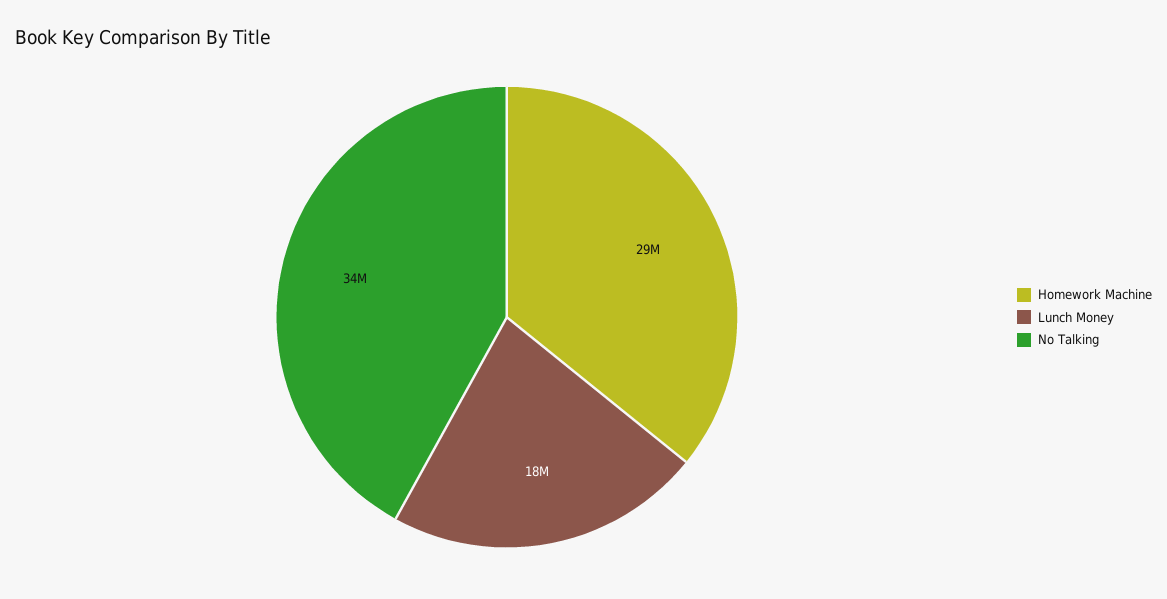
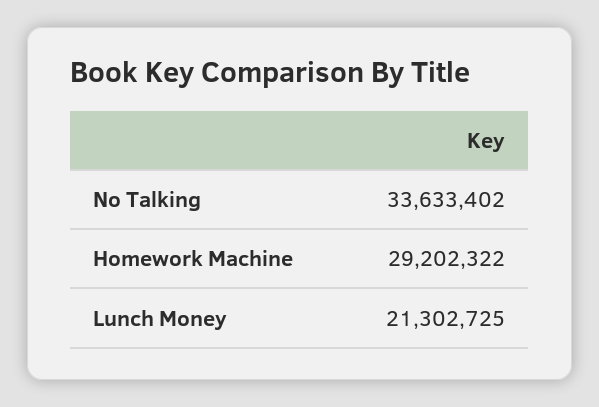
  {
    "Homework Machine": 29202322,
-   "Lunch Money": 18000000,
+   "Lunch Money": 21302725,
    "No Talking": 33633402
  }

